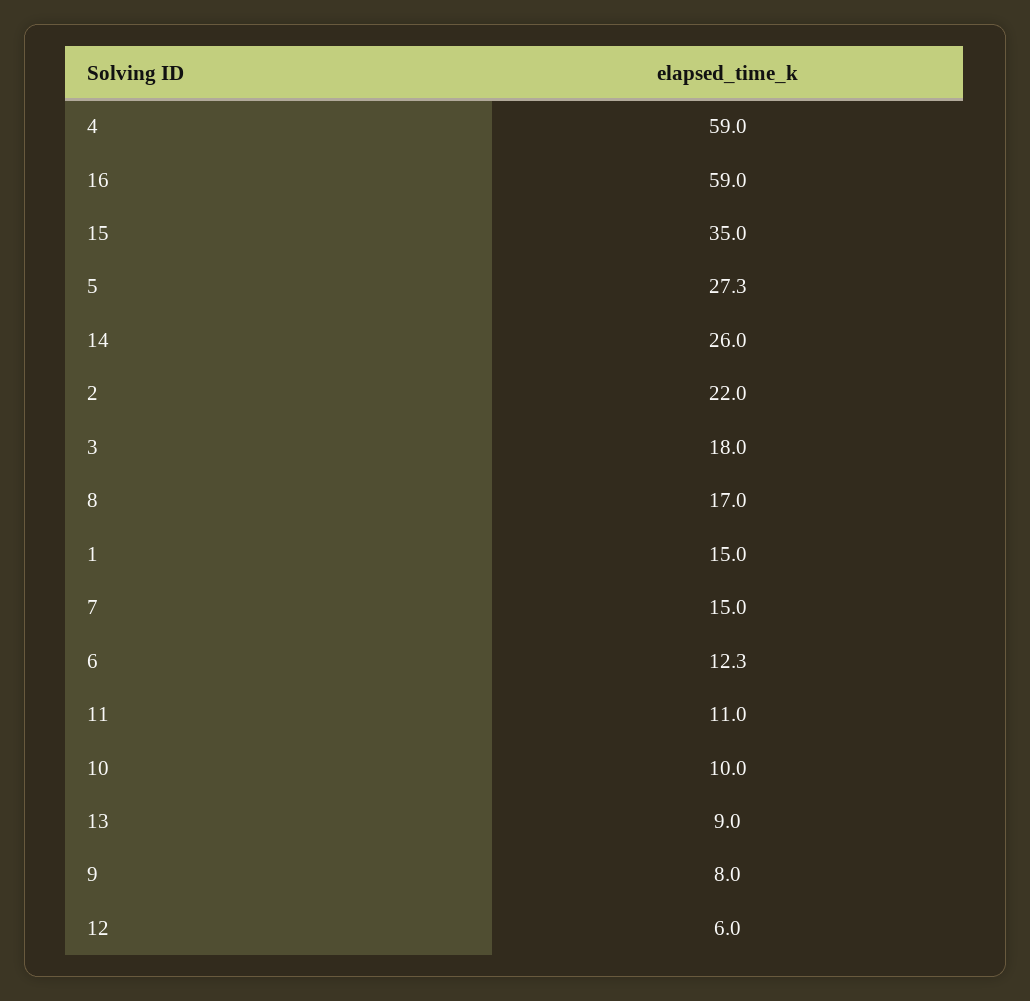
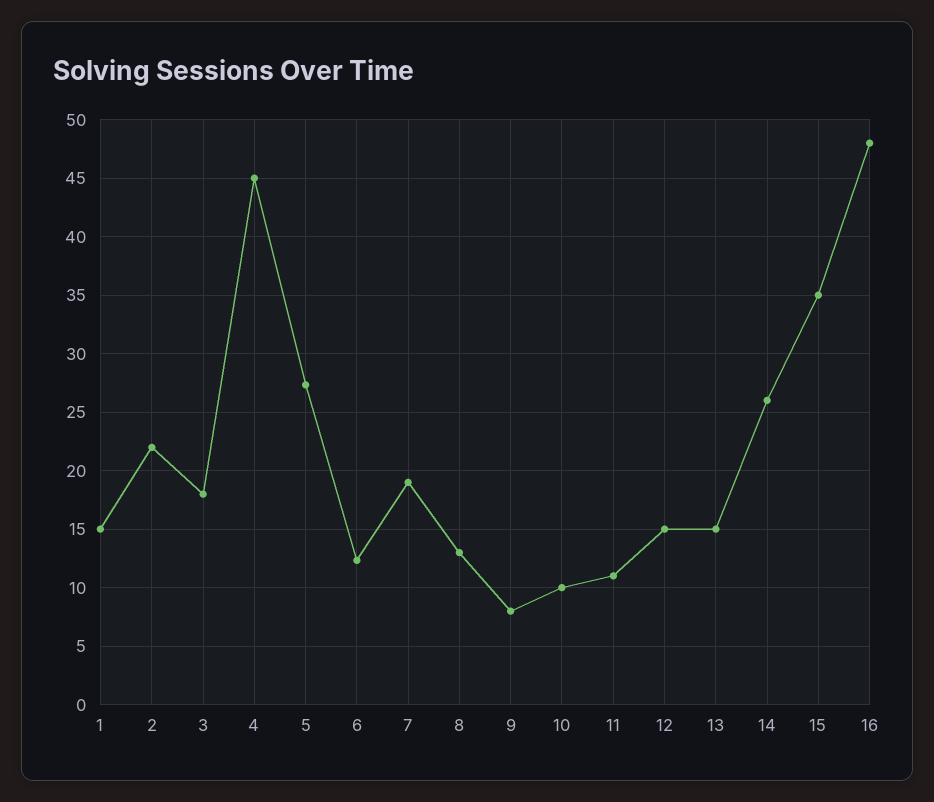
  {
-   "4": 59,
+   "4": 45,
-   "16": 59,
+   "16": 48,
    "15": 35,
    "5": 27.3,
    "14": 26,
    "2": 22,
    "3": 18,
-   "8": 17,
+   "8": 13,
    "1": 15,
-   "7": 15,
+   "7": 19,
    "6": 12.3,
    "11": 11,
    "10": 10,
-   "13": 9,
+   "13": 15,
    "9": 8,
-   "12": 6
+   "12": 15
  }

